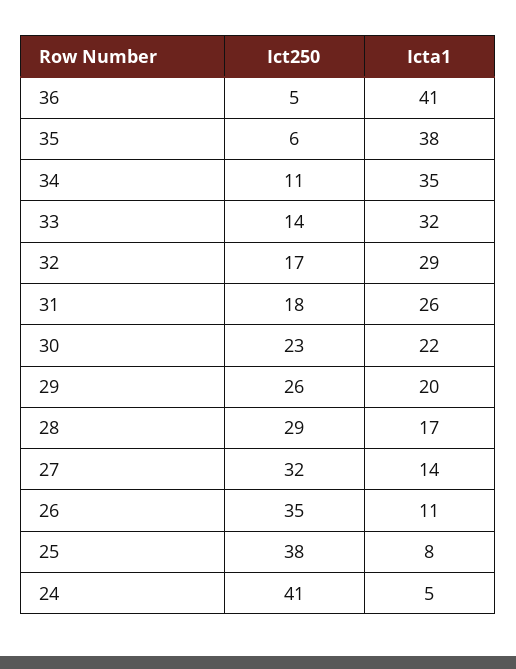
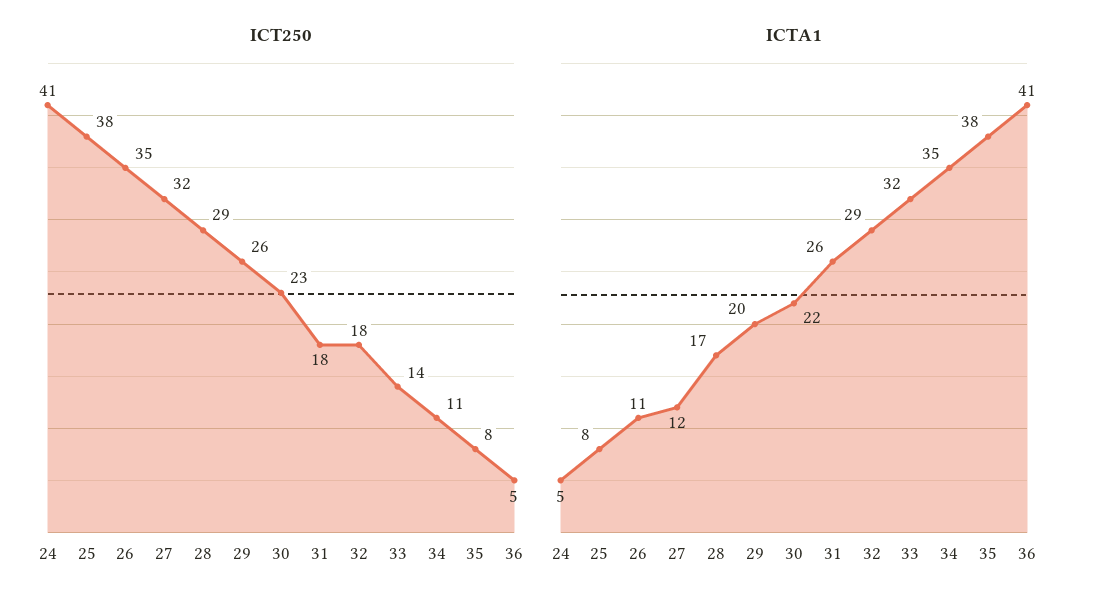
  {
    "Ict250": {
      "36": 5,
-     "35": 6,
+     "35": 8,
      "34": 11,
      "33": 14,
-     "32": 17,
+     "32": 18,
      "31": 18,
      "30": 23,
      "29": 26,
      "28": 29,
      "27": 32,
      "26": 35,
      "25": 38,
      "24": 41
    },
    "Icta1": {
      "36": 41,
      "35": 38,
      "34": 35,
      "33": 32,
      "32": 29,
      "31": 26,
      "30": 22,
      "29": 20,
      "28": 17,
-     "27": 14,
+     "27": 12,
      "26": 11,
      "25": 8,
      "24": 5
    }
  }

